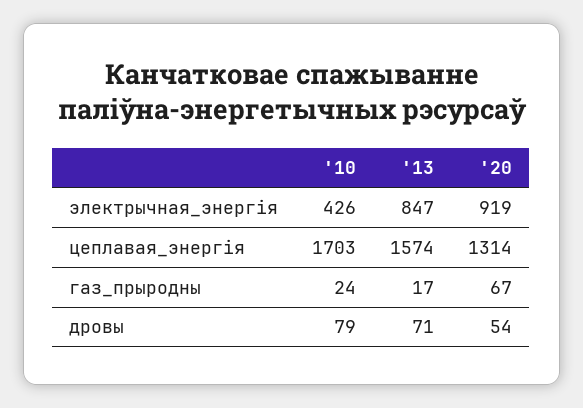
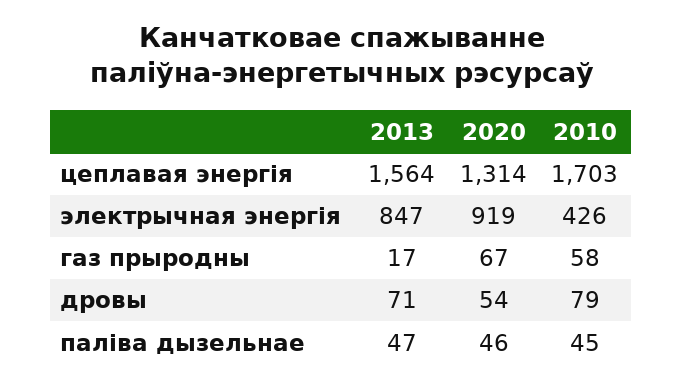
  {
    "'10": {
      "электрычная_энергія": 426,
      "цеплавая_энергія": 1703,
-     "газ_прыродны": 24,
+     "газ_прыродны": 58,
-     "дровы": 79
+     "дровы": 79,
+     "паліва дызельнае": 45
    },
    "'13": {
      "электрычная_энергія": 847,
-     "цеплавая_энергія": 1574,
+     "цеплавая_энергія": 1564,
      "газ_прыродны": 17,
-     "дровы": 71
+     "дровы": 71,
+     "паліва дызельнае": 47
    },
    "'20": {
      "электрычная_энергія": 919,
      "цеплавая_энергія": 1314,
      "газ_прыродны": 67,
-     "дровы": 54
+     "дровы": 54,
+     "паліва дызельнае": 46
    }
  }

